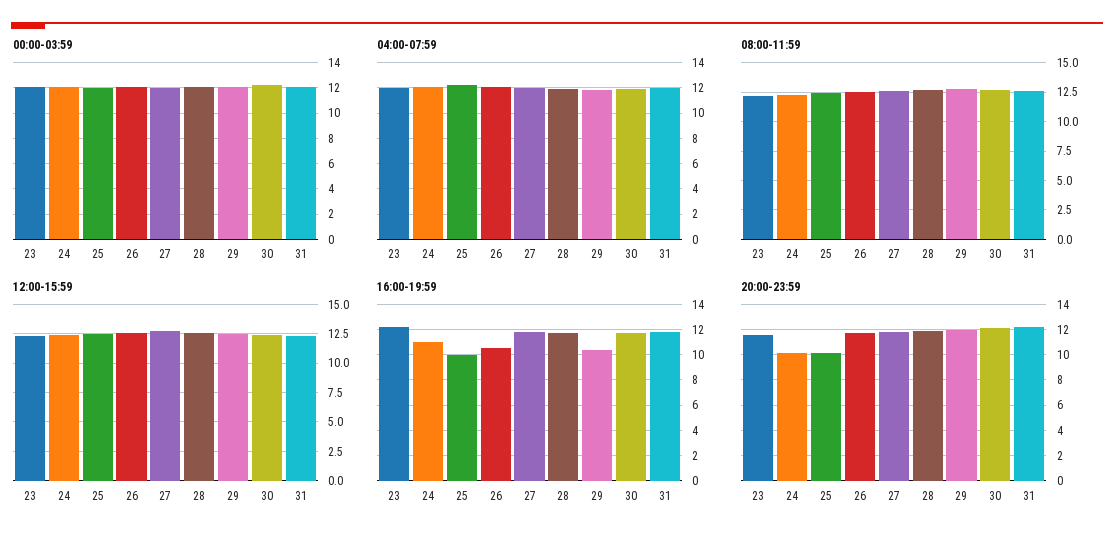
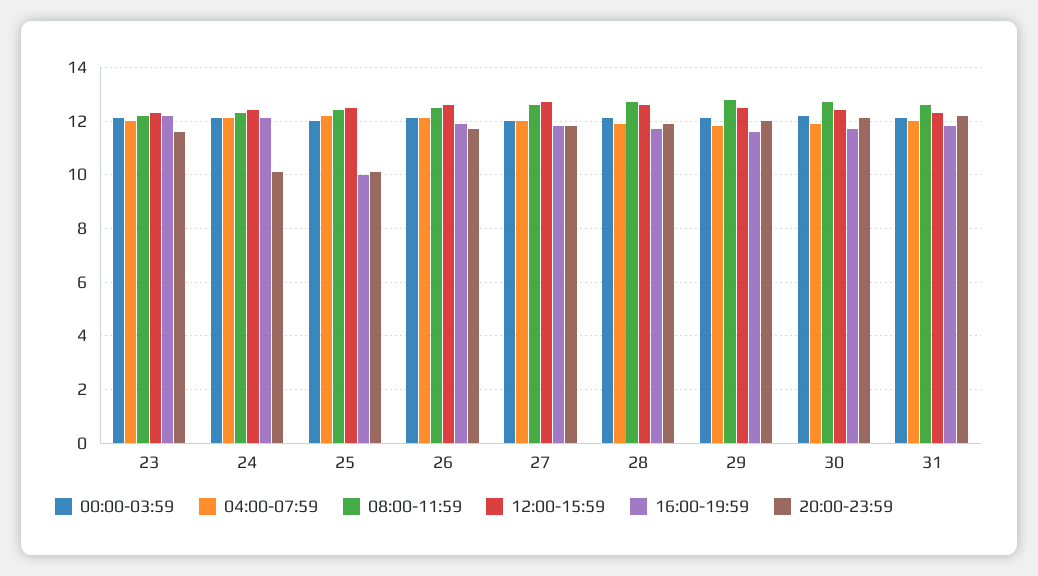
  {
    "00:00-03:59": {
      "23": 12,
      "24": 12,
      "25": 12,
      "26": 12,
      "27": 12,
      "28": 12,
      "29": 12,
      "30": 12,
      "31": 12
    },
    "04:00-07:59": {
      "23": 12,
      "24": 12,
      "25": 12,
      "26": 12,
      "27": 12,
      "28": 12,
      "29": 12,
      "30": 12,
      "31": 12
    },
    "08:00-11:59": {
      "23": 12,
      "24": 12.5,
      "25": 12.5,
      "26": 12.5,
      "27": 12.5,
      "28": 12.5,
      "29": 13,
      "30": 12.5,
      "31": 12.5
    },
    "12:00-15:59": {
      "23": 12.5,
      "24": 12.5,
      "25": 12.5,
      "26": 12.5,
      "27": 12.5,
      "28": 12.5,
      "29": 12.5,
      "30": 12.5,
      "31": 12.5
    },
    "16:00-19:59": {
      "23": 12,
-     "24": 11,
+     "24": 12,
      "25": 10,
-     "26": 10.5,
+     "26": 12,
      "27": 12,
      "28": 11.5,
-     "29": 10.5,
+     "29": 11.5,
      "30": 11.5,
      "31": 12
    },
    "20:00-23:59": {
      "23": 11.5,
      "24": 10,
      "25": 10,
      "26": 11.5,
      "27": 12,
      "28": 12,
      "29": 12,
      "30": 12,
      "31": 12
    }
  }

